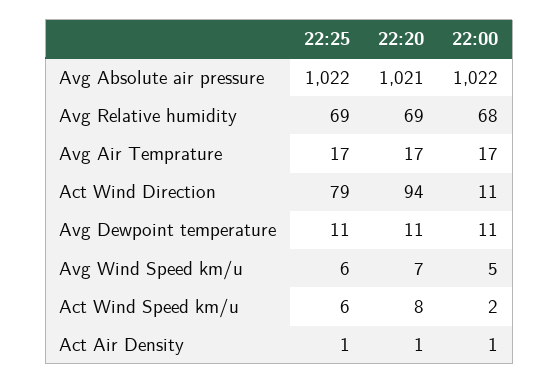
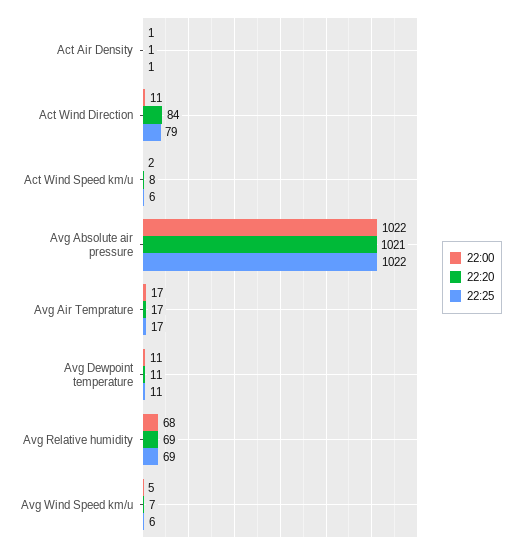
  {
    "22:25": {
      "Avg Absolute air pressure": 1022,
      "Avg Relative humidity": 69,
      "Avg Air Temprature": 17,
      "Act Wind Direction": 79,
      "Avg Dewpoint temperature": 11,
      "Avg Wind Speed km/u": 6,
      "Act Wind Speed km/u": 6,
      "Act Air Density": 1
    },
    "22:20": {
      "Avg Absolute air pressure": 1021,
      "Avg Relative humidity": 69,
      "Avg Air Temprature": 17,
-     "Act Wind Direction": 94,
+     "Act Wind Direction": 84,
      "Avg Dewpoint temperature": 11,
      "Avg Wind Speed km/u": 7,
      "Act Wind Speed km/u": 8,
      "Act Air Density": 1
    },
    "22:00": {
      "Avg Absolute air pressure": 1022,
      "Avg Relative humidity": 68,
      "Avg Air Temprature": 17,
      "Act Wind Direction": 11,
      "Avg Dewpoint temperature": 11,
      "Avg Wind Speed km/u": 5,
      "Act Wind Speed km/u": 2,
      "Act Air Density": 1
    }
  }

